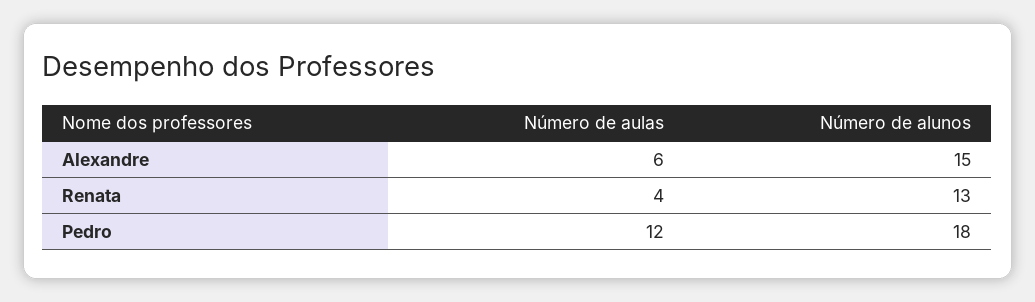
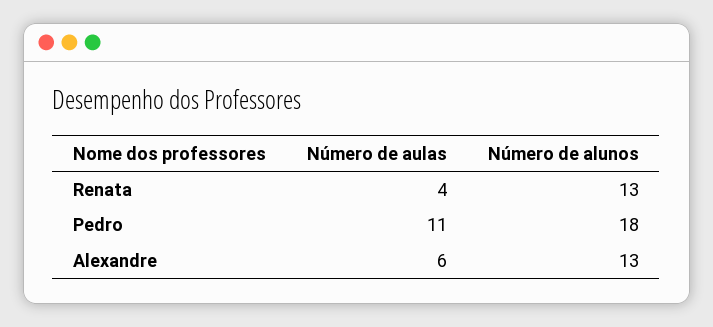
  {
    "Número de aulas": {
      "Alexandre": 6,
      "Renata": 4,
-     "Pedro": 12
+     "Pedro": 11
    },
    "Número de alunos": {
-     "Alexandre": 15,
+     "Alexandre": 13,
      "Renata": 13,
      "Pedro": 18
    }
  }

